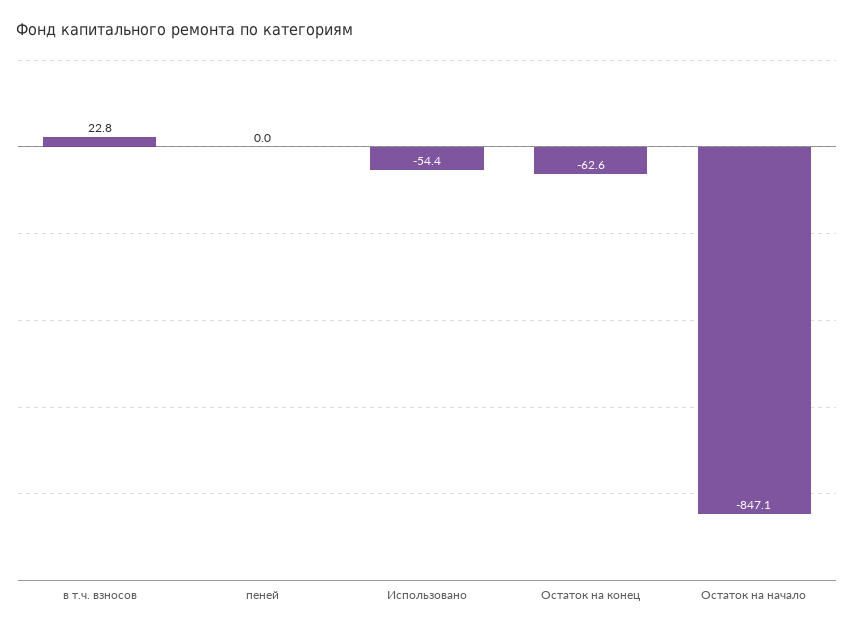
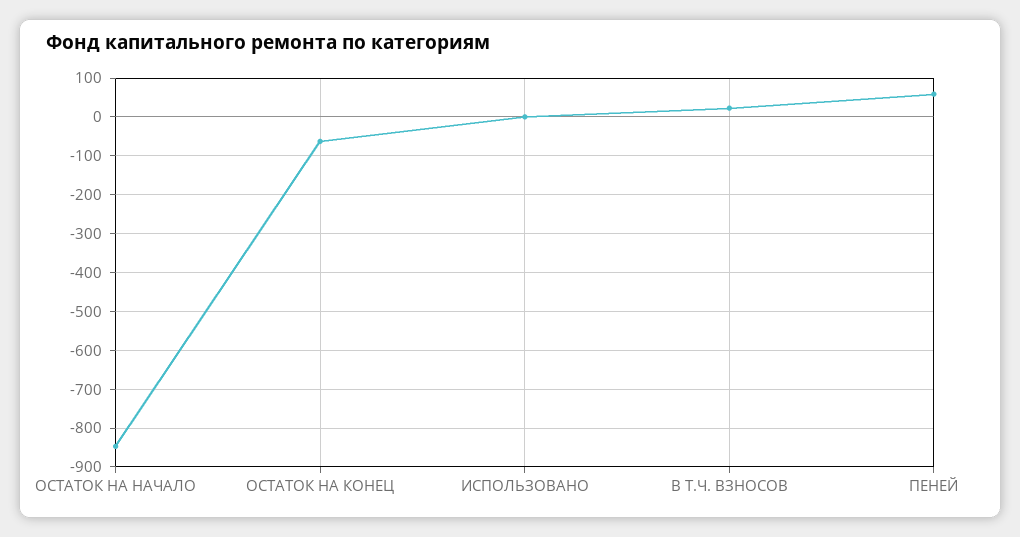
  {
    "в т.ч. взносов": 22.8,
-   "пеней": 0,
+   "пеней": 60,
-   "Использовано": -54.4,
+   "Использовано": 0,
    "Остаток на конец": -62.6,
    "Остаток на начало": -847.1
  }

